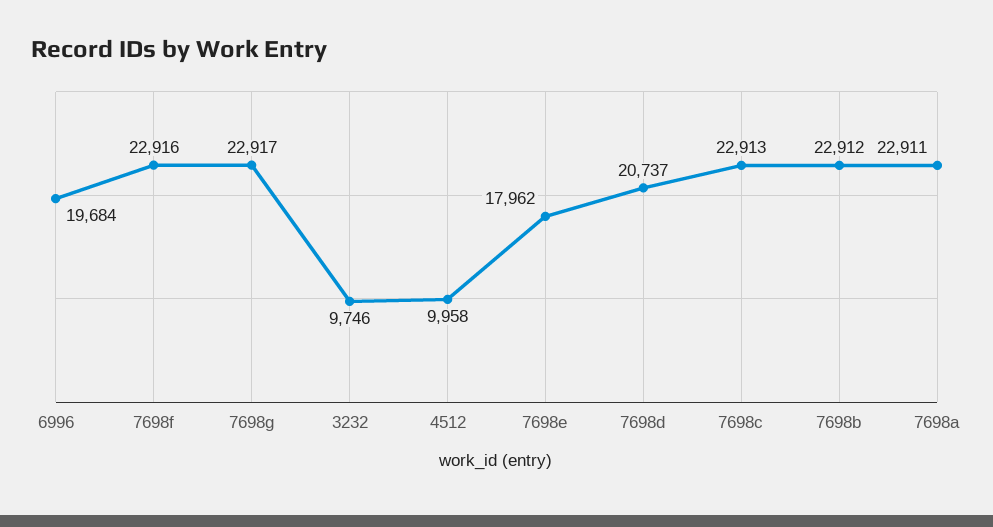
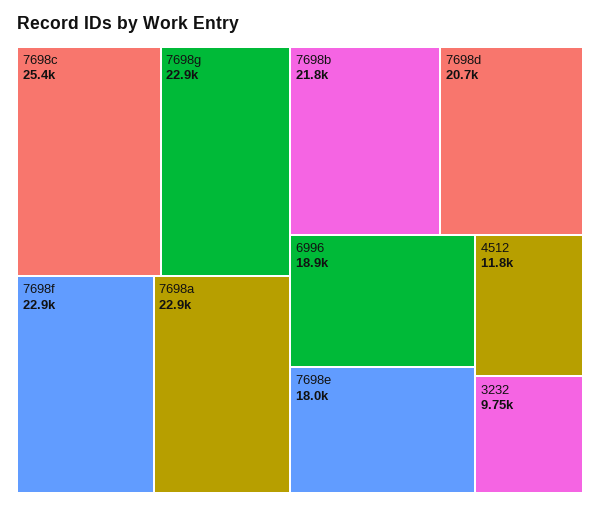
  {
-   "6996": 19684,
+   "6996": 18900,
    "7698f": 22916,
    "7698g": 22917,
    "3232": 9746,
-   "4512": 9958,
+   "4512": 11800,
    "7698e": 17962,
    "7698d": 20737,
-   "7698c": 22913,
+   "7698c": 25400,
-   "7698b": 22912,
+   "7698b": 21800,
    "7698a": 22911
  }

